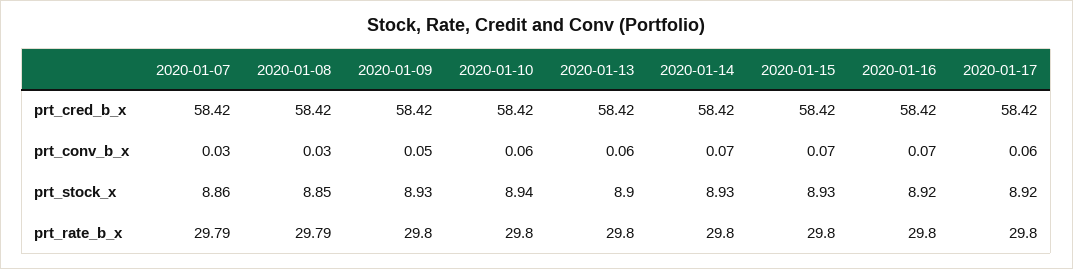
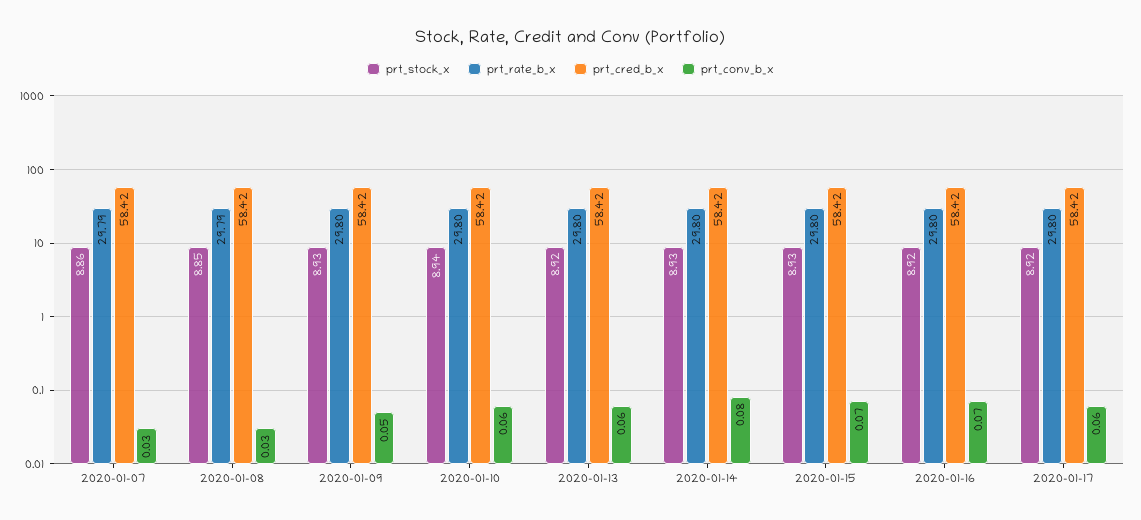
  {
    "prt_cred_b_x": {
      "2020-01-07": 58.42,
      "2020-01-08": 58.42,
      "2020-01-09": 58.42,
      "2020-01-10": 58.42,
      "2020-01-13": 58.42,
      "2020-01-14": 58.42,
      "2020-01-15": 58.42,
      "2020-01-16": 58.42,
      "2020-01-17": 58.42
    },
    "prt_conv_b_x": {
      "2020-01-07": 0.03,
      "2020-01-08": 0.03,
      "2020-01-09": 0.05,
      "2020-01-10": 0.06,
      "2020-01-13": 0.06,
-     "2020-01-14": 0.07,
+     "2020-01-14": 0.08,
      "2020-01-15": 0.07,
      "2020-01-16": 0.07,
      "2020-01-17": 0.06
    },
    "prt_stock_x": {
      "2020-01-07": 8.86,
      "2020-01-08": 8.85,
      "2020-01-09": 8.93,
      "2020-01-10": 8.94,
-     "2020-01-13": 8.9,
+     "2020-01-13": 8.92,
      "2020-01-14": 8.93,
      "2020-01-15": 8.93,
      "2020-01-16": 8.92,
      "2020-01-17": 8.92
    },
    "prt_rate_b_x": {
      "2020-01-07": 29.79,
      "2020-01-08": 29.79,
      "2020-01-09": 29.8,
      "2020-01-10": 29.8,
      "2020-01-13": 29.8,
      "2020-01-14": 29.8,
      "2020-01-15": 29.8,
      "2020-01-16": 29.8,
      "2020-01-17": 29.8
    }
  }

